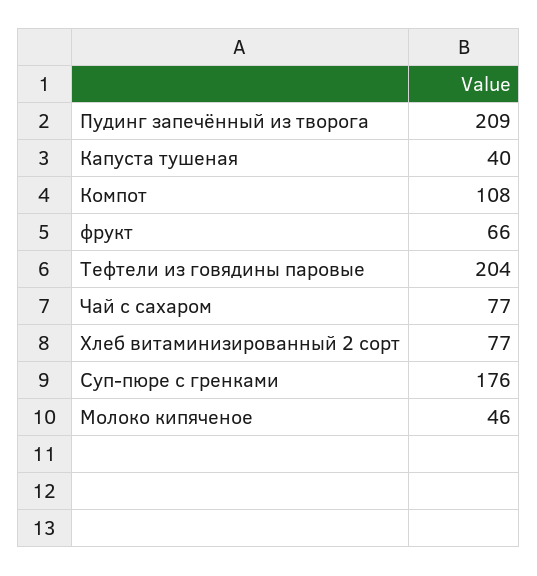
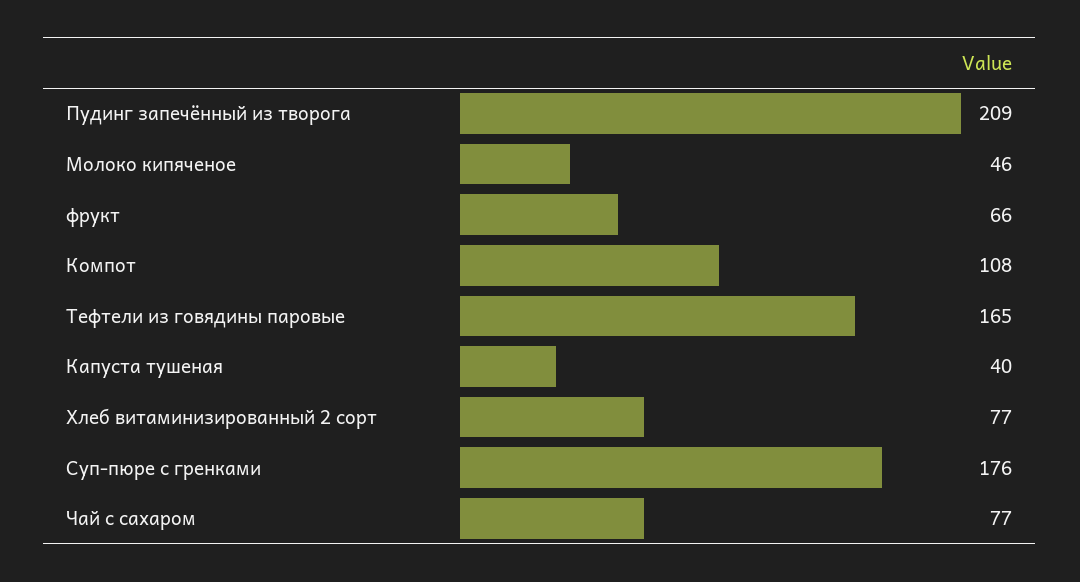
  {
    "Пудинг запечённый из творога": 209,
    "Капуста тушеная": 40,
    "Компот": 108,
    "фрукт": 66,
-   "Тефтели из говядины паровые": 204,
+   "Тефтели из говядины паровые": 165,
    "Чай с сахаром": 77,
    "Хлеб витаминизированный 2 сорт": 77,
    "Суп-пюре с гренками": 176,
    "Молоко кипяченое": 46
  }

